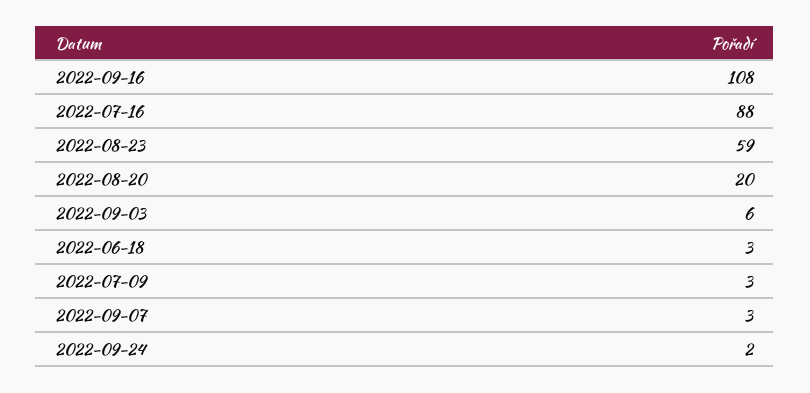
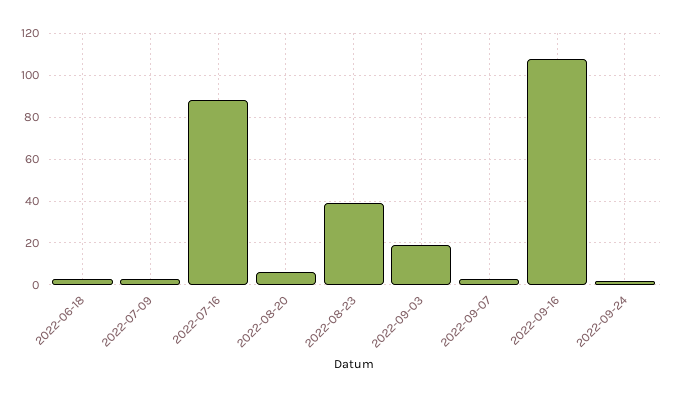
  {
    "2022-09-16": 108,
    "2022-07-16": 88,
-   "2022-08-23": 59,
+   "2022-08-23": 40,
-   "2022-08-20": 20,
+   "2022-08-20": 5,
-   "2022-09-03": 6,
+   "2022-09-03": 20,
    "2022-06-18": 3,
    "2022-07-09": 3,
    "2022-09-07": 3,
    "2022-09-24": 2
  }

